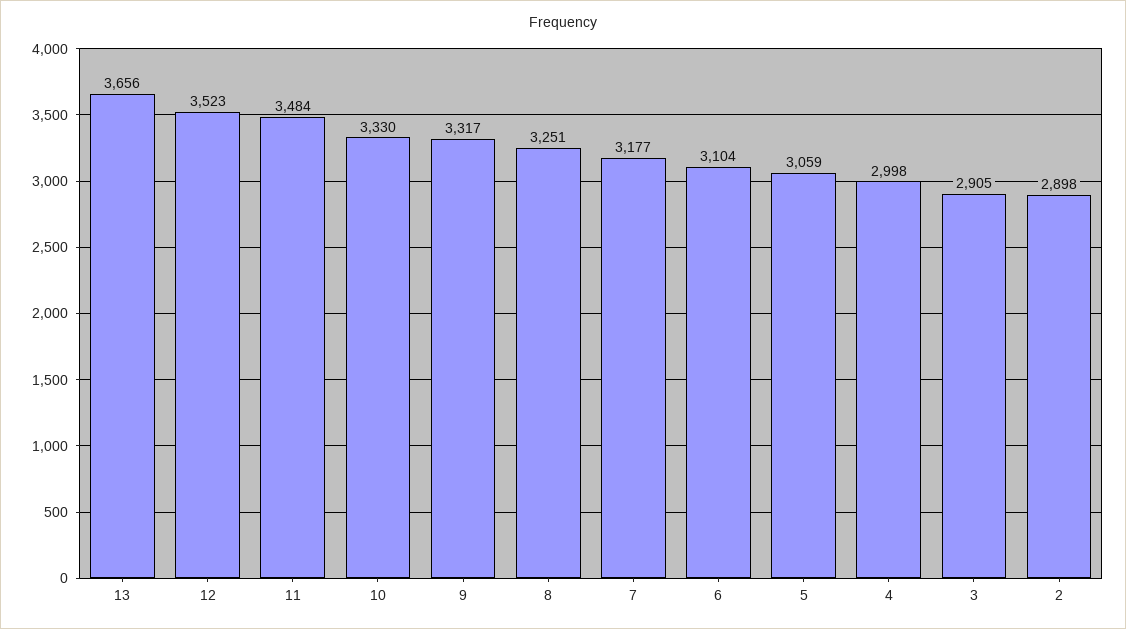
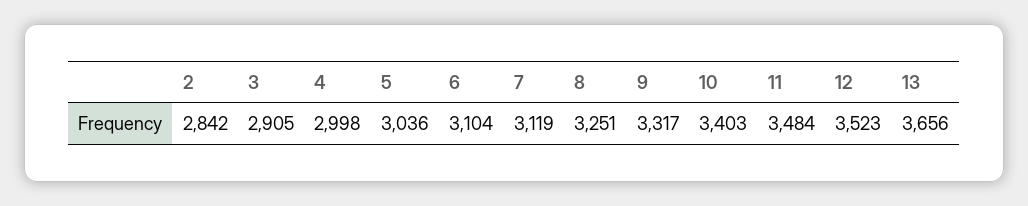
  {
    "13": 3656,
    "12": 3523,
    "11": 3484,
-   "10": 3330,
+   "10": 3403,
    "9": 3317,
    "8": 3251,
-   "7": 3177,
+   "7": 3119,
    "6": 3104,
-   "5": 3059,
+   "5": 3036,
    "4": 2998,
    "3": 2905,
-   "2": 2898
+   "2": 2842
  }

